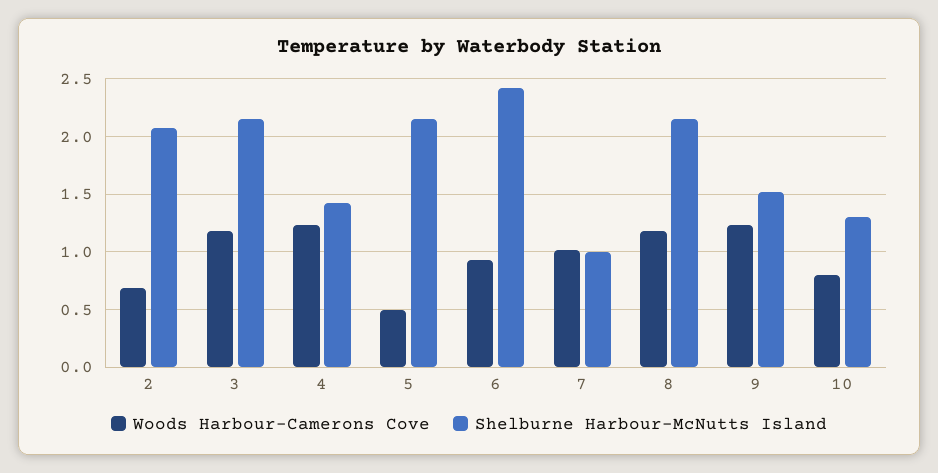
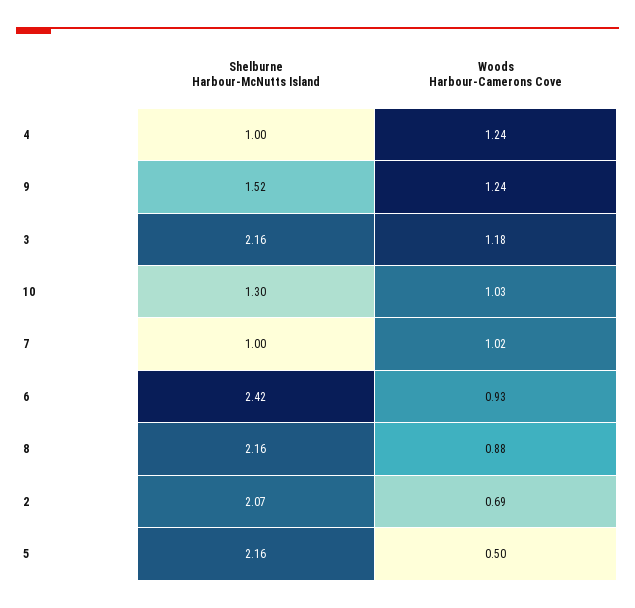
  {
    "Woods Harbour-Camerons Cove": {
      "2": 0.69,
      "3": 1.18,
      "4": 1.24,
      "5": 0.5,
      "6": 0.93,
      "7": 1.02,
-     "8": 1.2,
+     "8": 0.88,
      "9": 1.24,
-     "10": 0.8
+     "10": 1.03
    },
    "Shelburne Harbour-McNutts Island": {
      "2": 2.07,
      "3": 2.16,
-     "4": 1.4,
+     "4": 1,
      "5": 2.16,
      "6": 2.42,
      "7": 1,
      "8": 2.16,
      "9": 1.52,
      "10": 1.3
    }
  }

